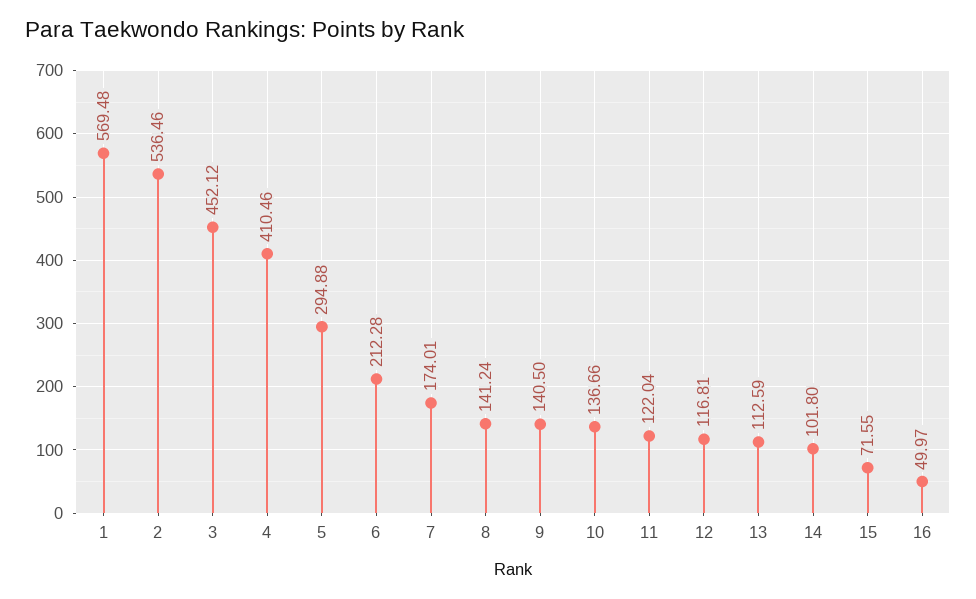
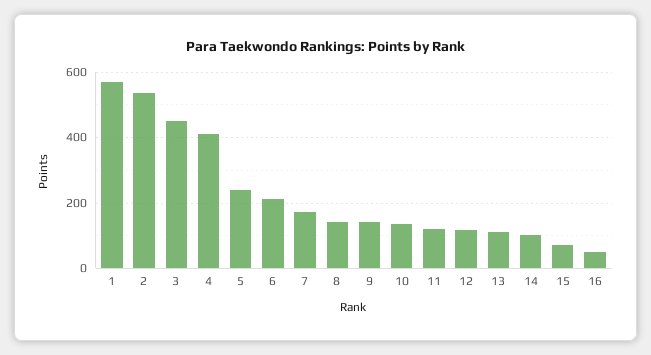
  {
    "1": 569.48,
    "2": 536.46,
    "3": 452.12,
    "4": 410.46,
-   "5": 294.88,
+   "5": 240,
    "6": 212.28,
    "7": 174.01,
    "8": 141.24,
    "9": 140.5,
    "10": 136.66,
    "11": 122.04,
    "12": 116.81,
    "13": 112.59,
    "14": 101.8,
    "15": 71.55,
    "16": 49.97
  }

